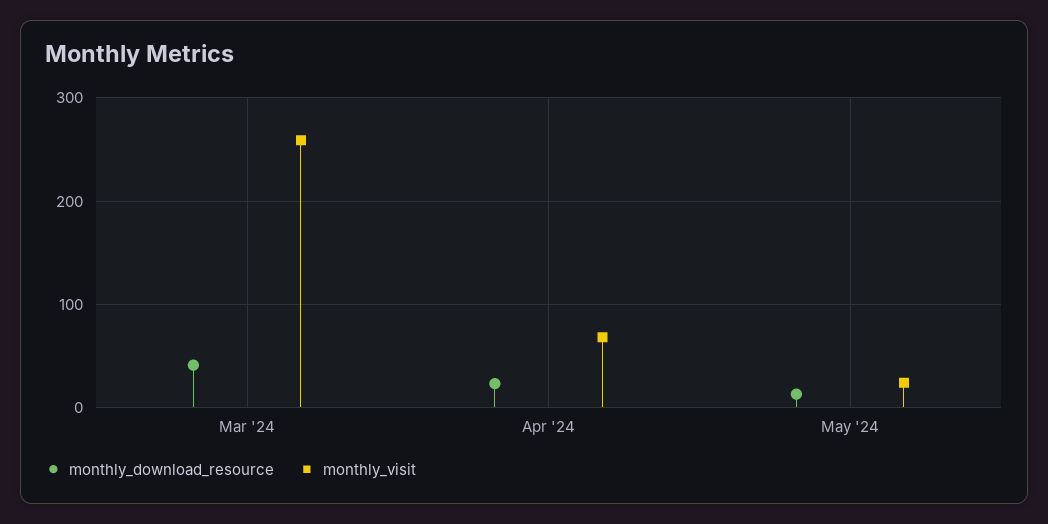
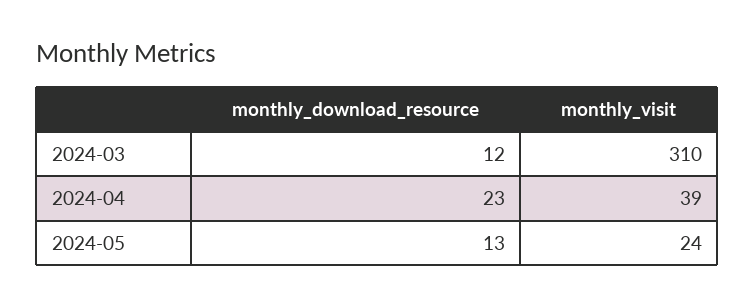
  {
    "monthly_download_resource": {
-     "Mar '24": 40,
+     "Mar '24": 12,
      "Apr '24": 23,
      "May '24": 13
    },
    "monthly_visit": {
-     "Mar '24": 260,
+     "Mar '24": 310,
-     "Apr '24": 70,
+     "Apr '24": 39,
      "May '24": 24
    }
  }

